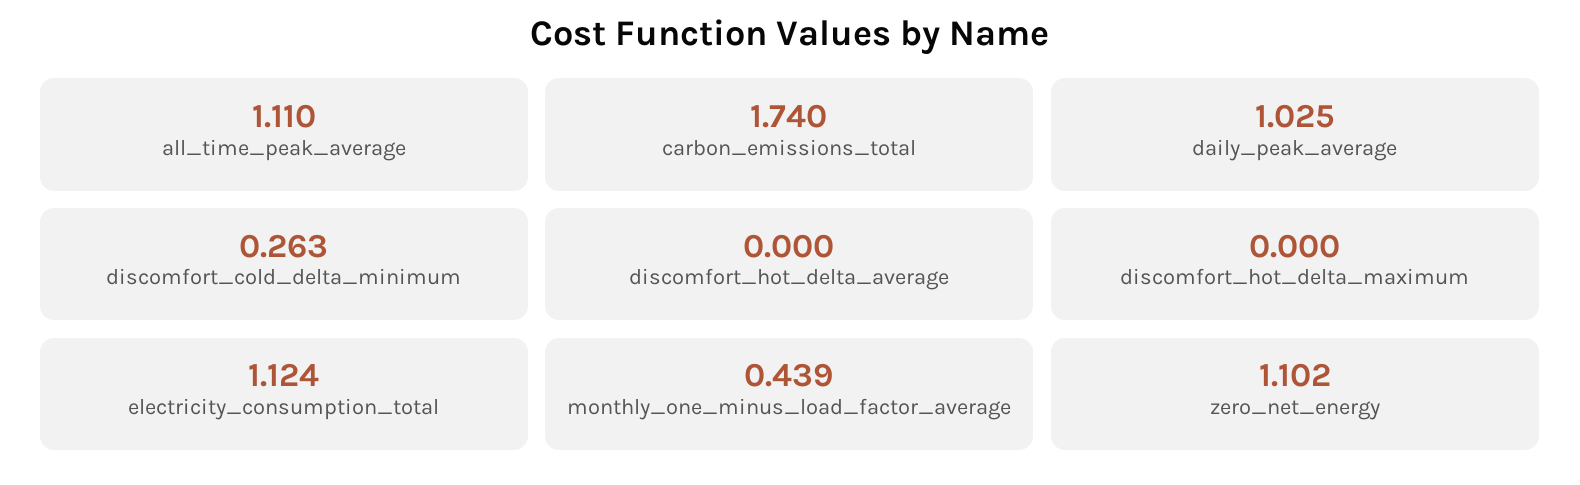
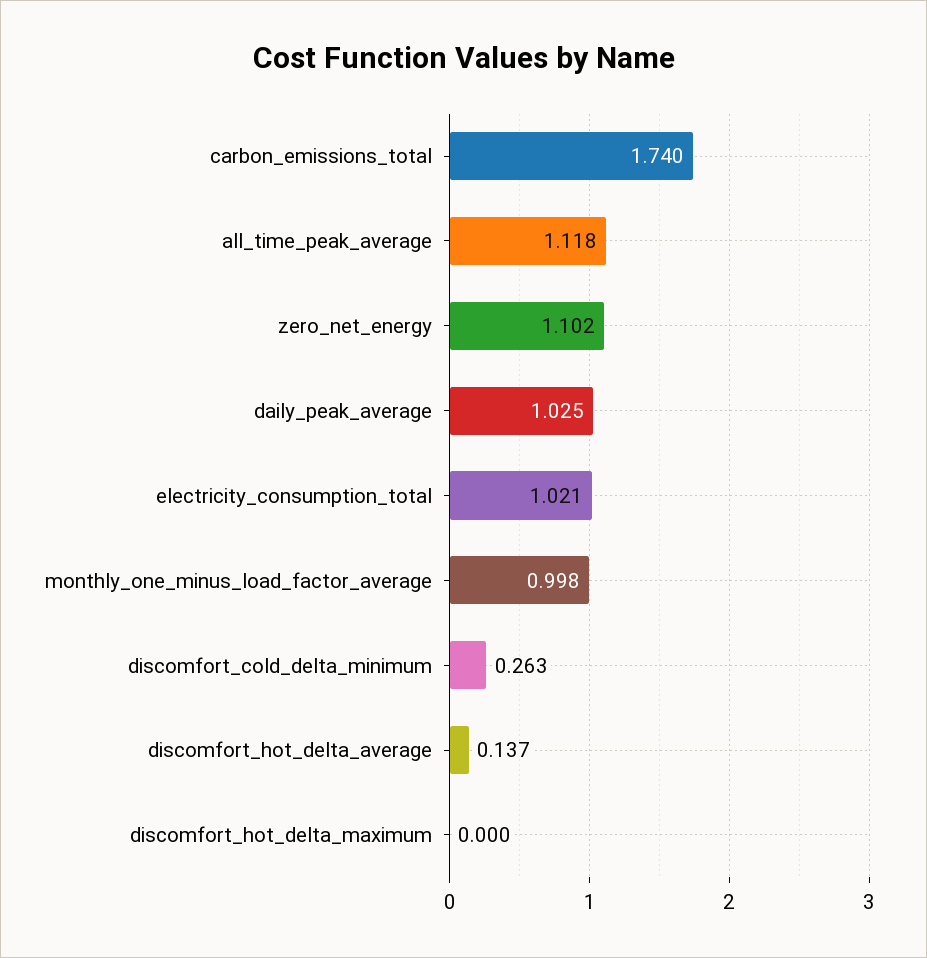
  {
-   "all_time_peak_average": 1.11,
+   "all_time_peak_average": 1.118,
    "carbon_emissions_total": 1.74,
    "daily_peak_average": 1.025,
    "discomfort_cold_delta_minimum": 0.263,
-   "discomfort_hot_delta_average": 0,
+   "discomfort_hot_delta_average": 0.137,
    "discomfort_hot_delta_maximum": 0,
-   "electricity_consumption_total": 1.124,
+   "electricity_consumption_total": 1.021,
-   "monthly_one_minus_load_factor_average": 0.439,
+   "monthly_one_minus_load_factor_average": 0.998,
    "zero_net_energy": 1.102
  }

